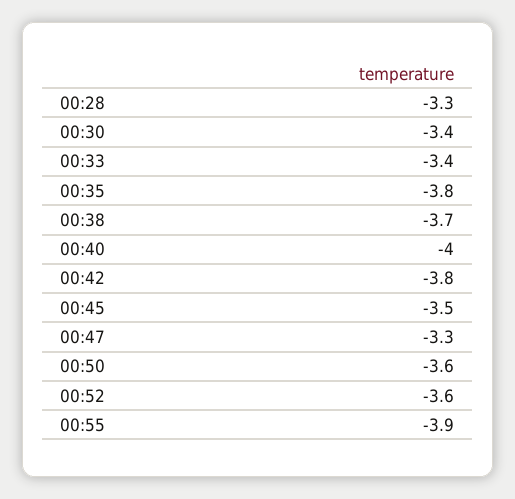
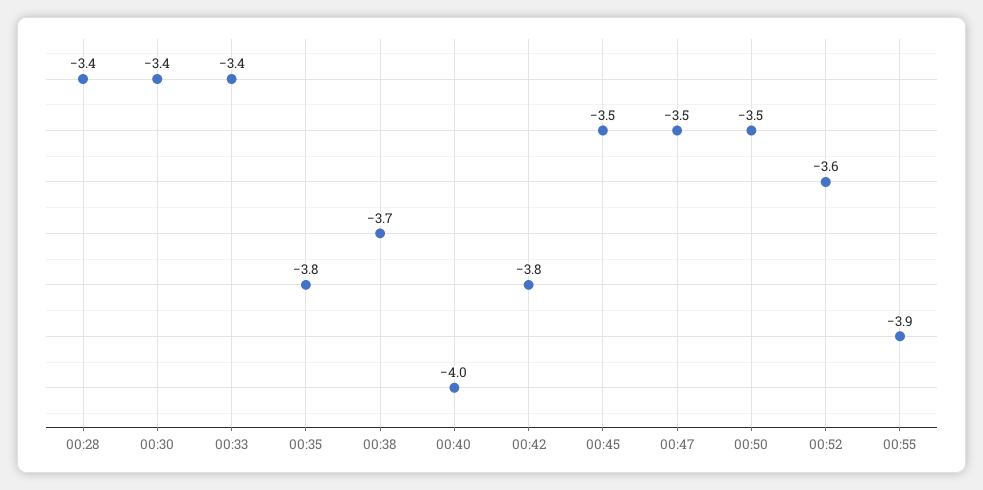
  {
-   "00:28": -3.3,
+   "00:28": -3.4,
    "00:30": -3.4,
    "00:33": -3.4,
    "00:35": -3.8,
    "00:38": -3.7,
    "00:40": -4,
    "00:42": -3.8,
    "00:45": -3.5,
-   "00:47": -3.3,
+   "00:47": -3.5,
-   "00:50": -3.6,
+   "00:50": -3.5,
    "00:52": -3.6,
    "00:55": -3.9
  }

